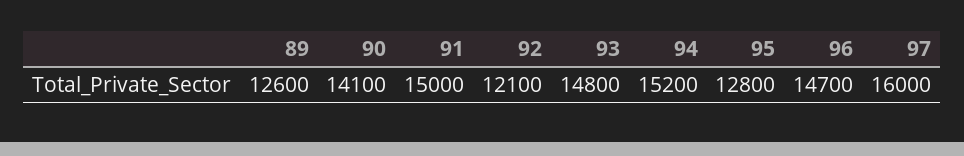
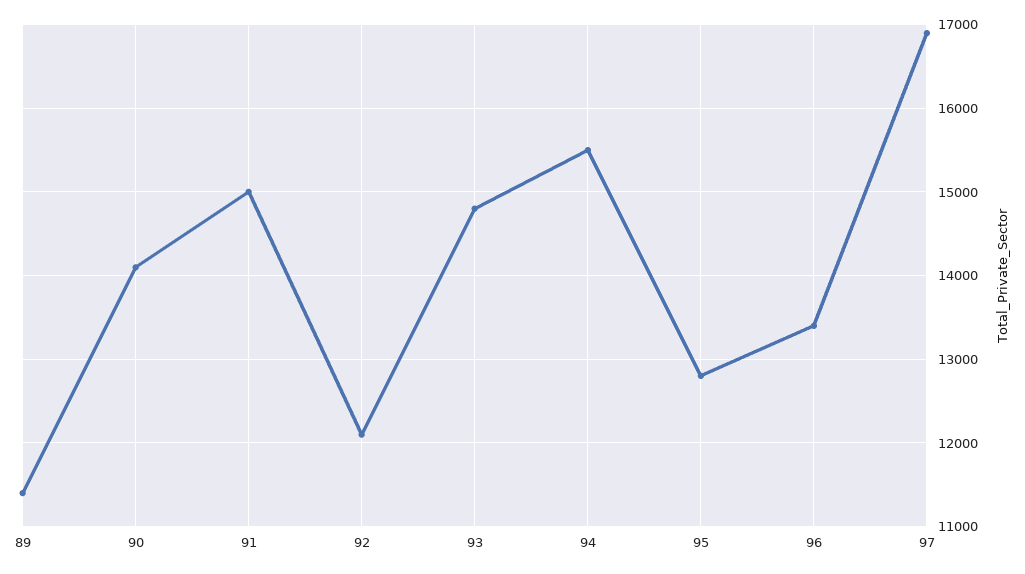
  {
-   "89": 12600,
+   "89": 11400,
    "90": 14100,
    "91": 15000,
    "92": 12100,
    "93": 14800,
-   "94": 15200,
+   "94": 15500,
    "95": 12800,
-   "96": 14700,
+   "96": 13400,
-   "97": 16000
+   "97": 16900
  }

